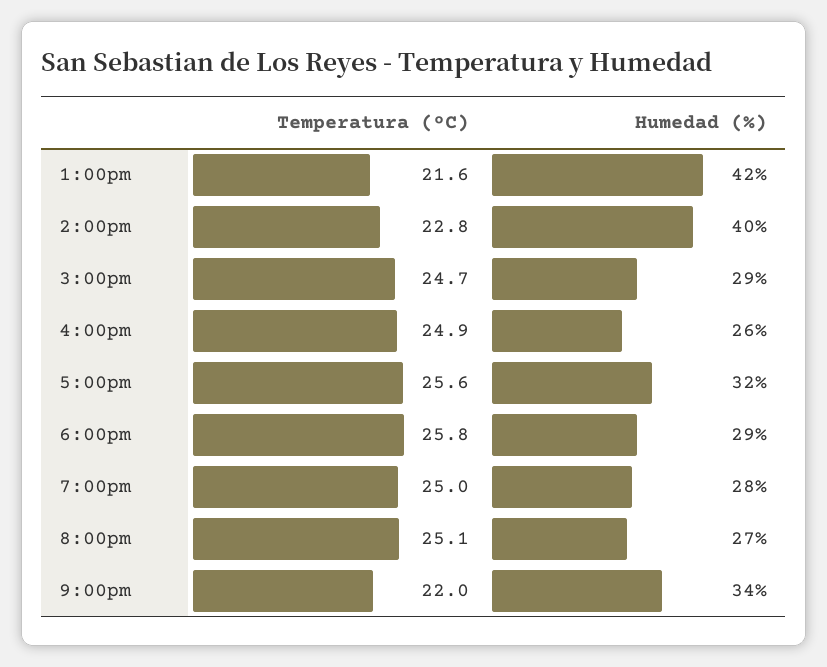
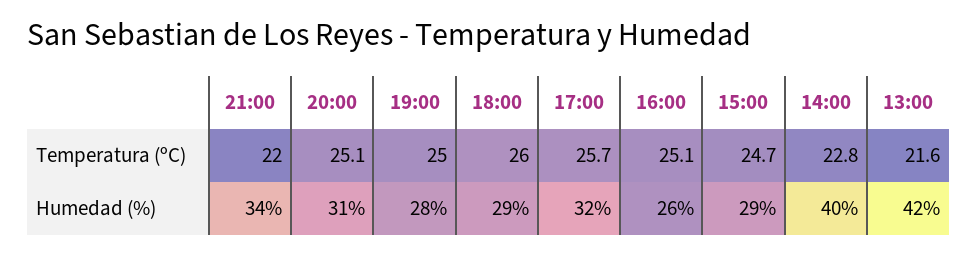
  {
    "Temperatura (ºC)": {
      "1:00pm": 21.6,
      "2:00pm": 22.8,
      "3:00pm": 24.7,
-     "4:00pm": 24.9,
+     "4:00pm": 25.1,
-     "5:00pm": 25.6,
+     "5:00pm": 25.7,
-     "6:00pm": 25.8,
+     "6:00pm": 26,
      "7:00pm": 25,
      "8:00pm": 25.1,
      "9:00pm": 22
    },
    "Humedad (%)": {
      "1:00pm": 42,
      "2:00pm": 40,
      "3:00pm": 29,
      "4:00pm": 26,
      "5:00pm": 32,
      "6:00pm": 29,
      "7:00pm": 28,
-     "8:00pm": 27,
+     "8:00pm": 31,
      "9:00pm": 34
    }
  }

